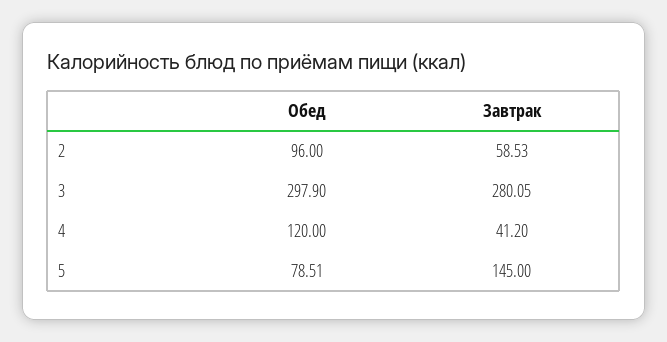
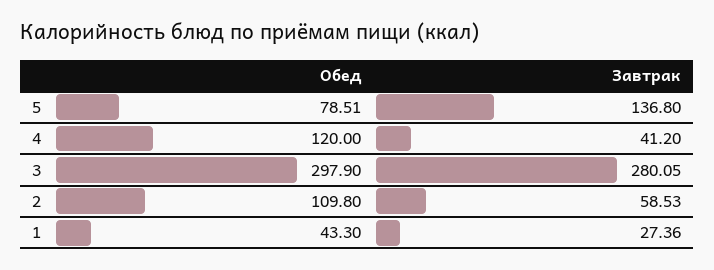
  {
    "Обед": {
-     "2": 96,
+     "2": 109.8,
      "3": 297.9,
      "4": 120,
-     "5": 78.51
+     "5": 78.51,
+     "1": 43.3
    },
    "Завтрак": {
      "2": 58.53,
      "3": 280.05,
      "4": 41.2,
-     "5": 145
+     "5": 136.8,
+     "1": 27.36
    }
  }

